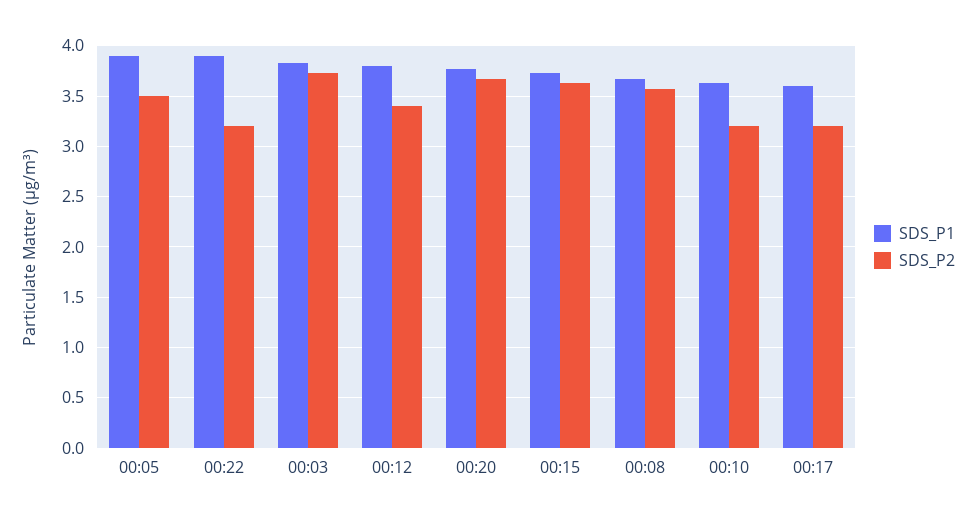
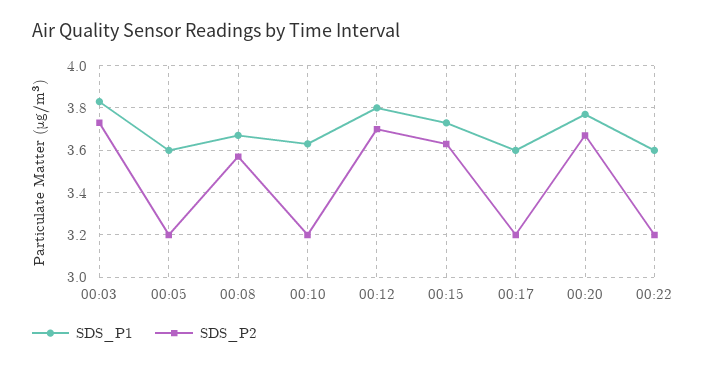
  {
    "SDS_P1": {
-     "00:05": 3.9,
+     "00:05": 3.6,
-     "00:22": 3.9,
+     "00:22": 3.6,
      "00:03": 3.85,
      "00:12": 3.8,
      "00:20": 3.75,
      "00:15": 3.75,
      "00:08": 3.65,
      "00:10": 3.65,
      "00:17": 3.6
    },
    "SDS_P2": {
-     "00:05": 3.5,
+     "00:05": 3.2,
      "00:22": 3.2,
      "00:03": 3.75,
-     "00:12": 3.4,
+     "00:12": 3.7,
      "00:20": 3.65,
      "00:15": 3.65,
      "00:08": 3.55,
      "00:10": 3.2,
      "00:17": 3.2
    }
  }

